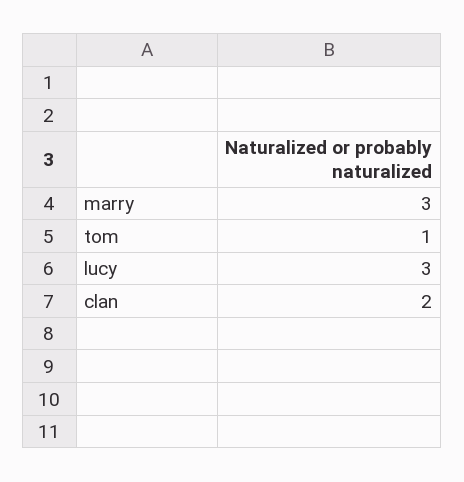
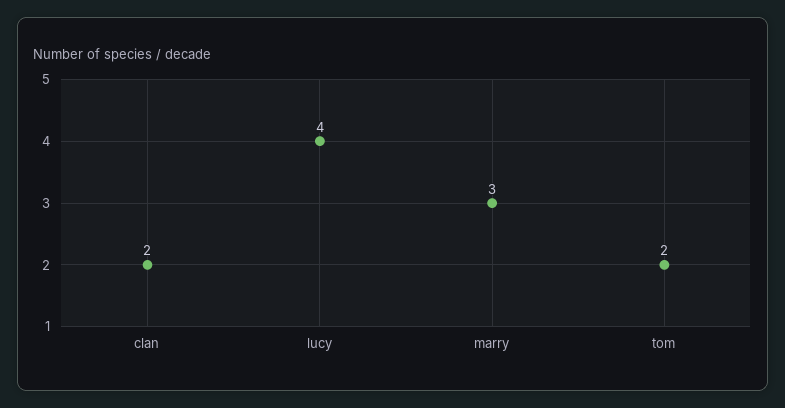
  {
    "marry": 3,
-   "tom": 1,
+   "tom": 2,
-   "lucy": 3,
+   "lucy": 4,
    "clan": 2
  }

